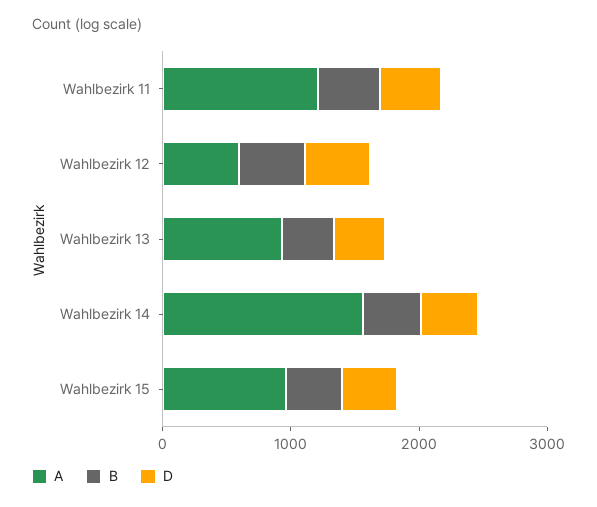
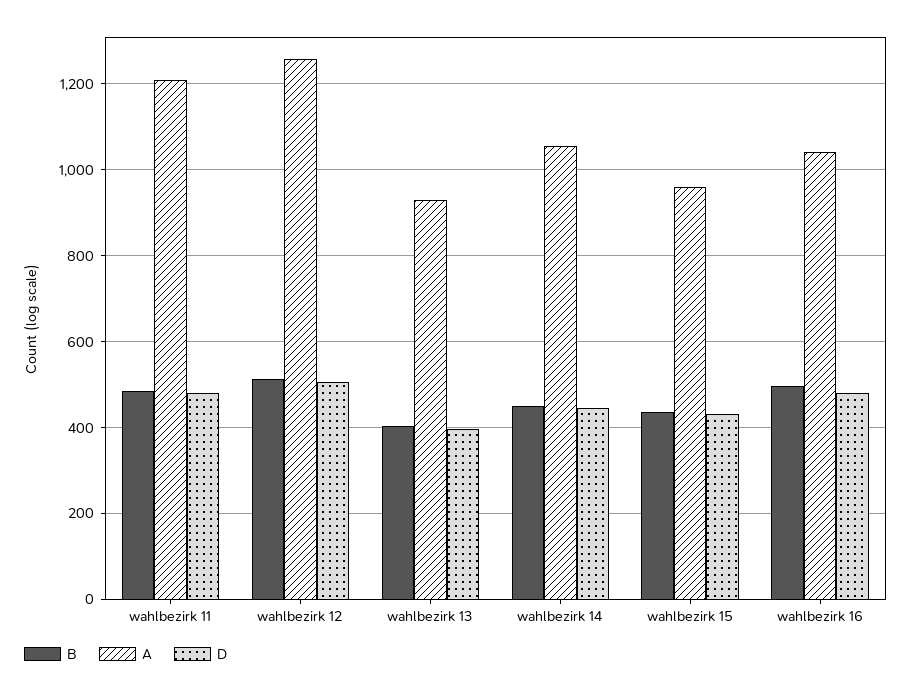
  {
    "A": {
      "Wahlbezirk 11": 1200,
-     "Wahlbezirk 12": 600,
+     "Wahlbezirk 12": 1260,
      "Wahlbezirk 13": 940,
-     "Wahlbezirk 14": 1600,
+     "Wahlbezirk 14": 1060,
-     "Wahlbezirk 15": 960
+     "Wahlbezirk 15": 960,
+     "wahlbezirk 16": 1040
    },
    "B": {
      "Wahlbezirk 11": 480,
      "Wahlbezirk 12": 520,
      "Wahlbezirk 13": 400,
      "Wahlbezirk 14": 460,
-     "Wahlbezirk 15": 440
+     "Wahlbezirk 15": 440,
+     "wahlbezirk 16": 500
    },
    "D": {
      "Wahlbezirk 11": 480,
      "Wahlbezirk 12": 500,
      "Wahlbezirk 13": 400,
      "Wahlbezirk 14": 440,
-     "Wahlbezirk 15": 440
+     "Wahlbezirk 15": 440,
+     "wahlbezirk 16": 480
    }
  }

